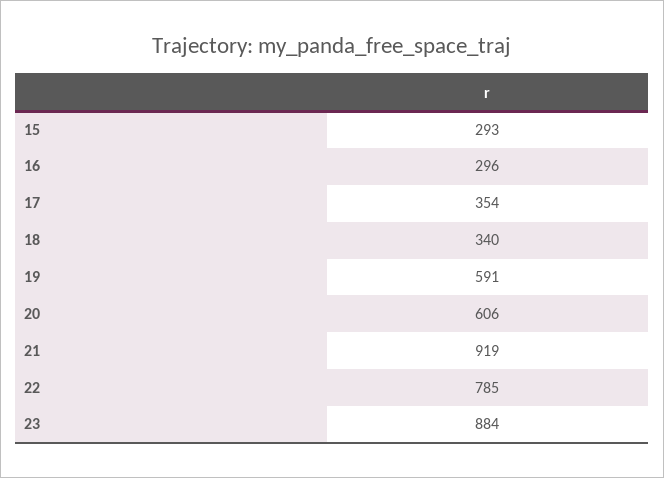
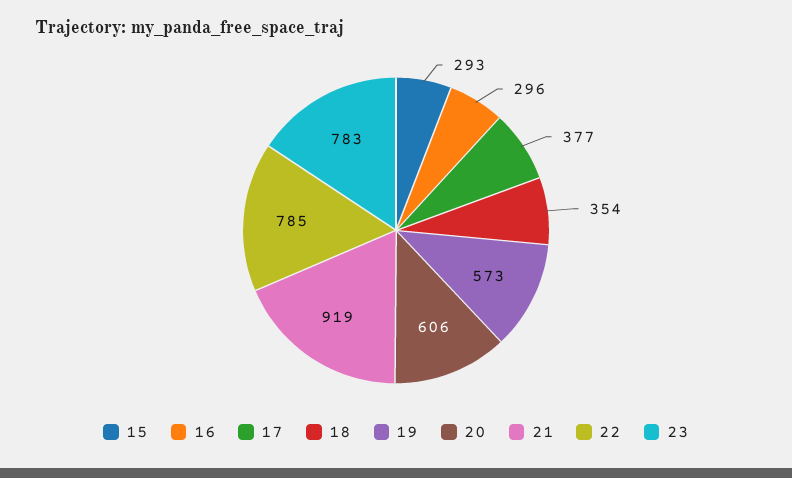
  {
    "15": 293,
    "16": 296,
-   "17": 354,
+   "17": 377,
-   "18": 340,
+   "18": 354,
-   "19": 591,
+   "19": 573,
    "20": 606,
    "21": 919,
    "22": 785,
-   "23": 884
+   "23": 783
  }

